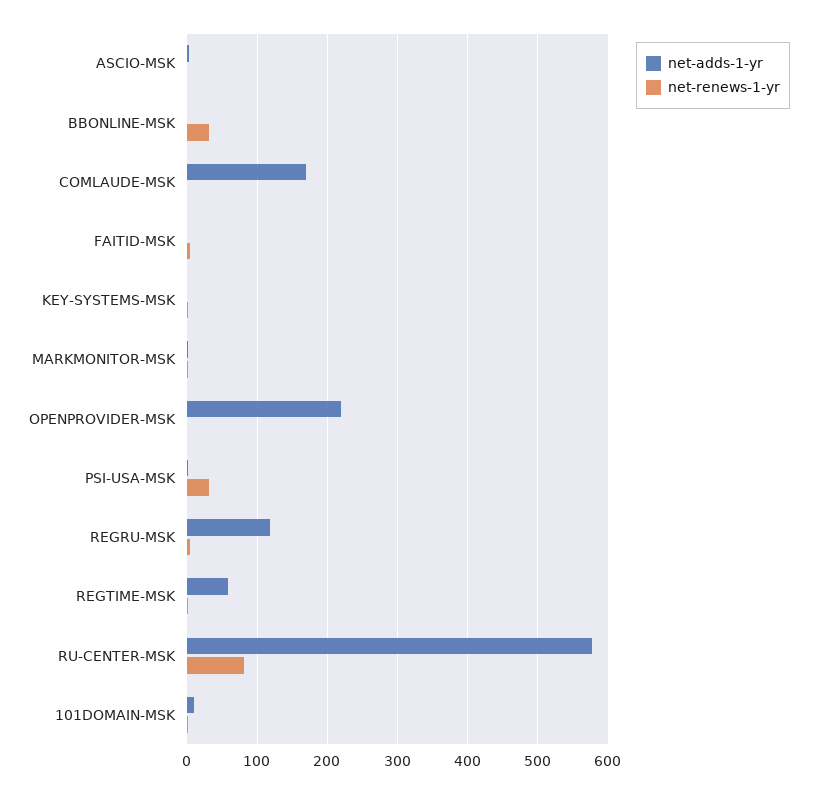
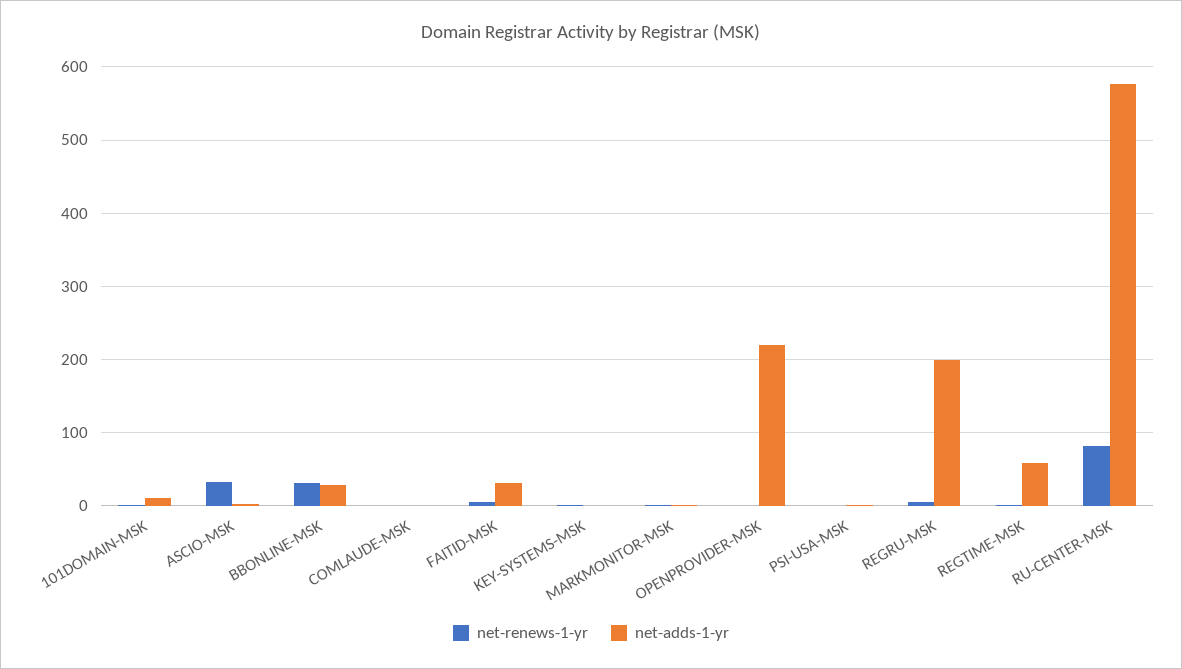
  {
    "net-adds-1-yr": {
      "ASCIO-MSK": 0,
-     "BBONLINE-MSK": 0,
+     "BBONLINE-MSK": 30,
-     "COMLAUDE-MSK": 170,
+     "COMLAUDE-MSK": 0,
-     "FAITID-MSK": 0,
+     "FAITID-MSK": 30,
      "KEY-SYSTEMS-MSK": 0,
      "MARKMONITOR-MSK": 0,
      "OPENPROVIDER-MSK": 220,
      "PSI-USA-MSK": 0,
-     "REGRU-MSK": 120,
+     "REGRU-MSK": 200,
      "REGTIME-MSK": 60,
      "RU-CENTER-MSK": 580,
      "101DOMAIN-MSK": 10
    },
    "net-renews-1-yr": {
-     "ASCIO-MSK": 0,
+     "ASCIO-MSK": 30,
      "BBONLINE-MSK": 30,
      "COMLAUDE-MSK": 0,
      "FAITID-MSK": 10,
      "KEY-SYSTEMS-MSK": 0,
      "MARKMONITOR-MSK": 0,
      "OPENPROVIDER-MSK": 0,
-     "PSI-USA-MSK": 30,
+     "PSI-USA-MSK": 0,
      "REGRU-MSK": 10,
      "REGTIME-MSK": 0,
      "RU-CENTER-MSK": 80,
      "101DOMAIN-MSK": 0
    }
  }

